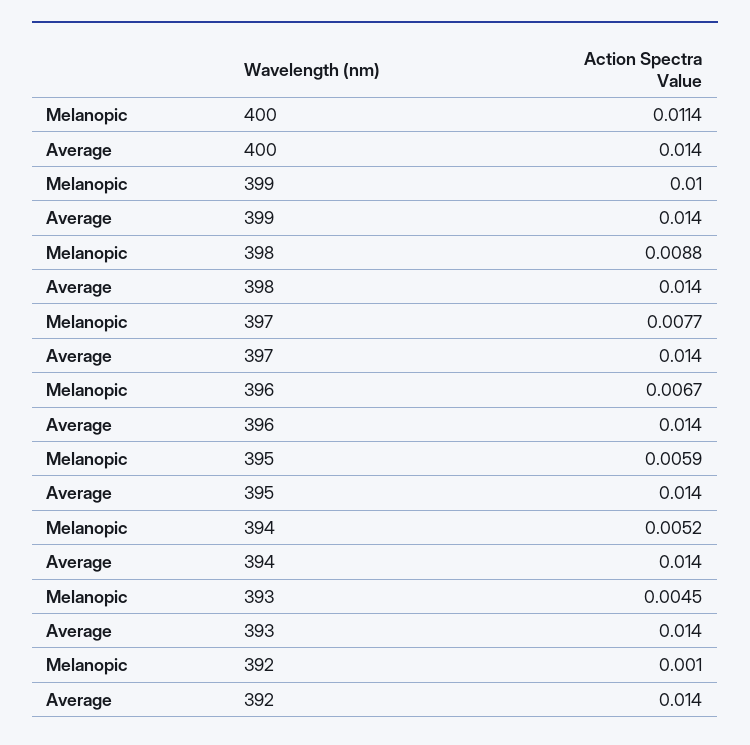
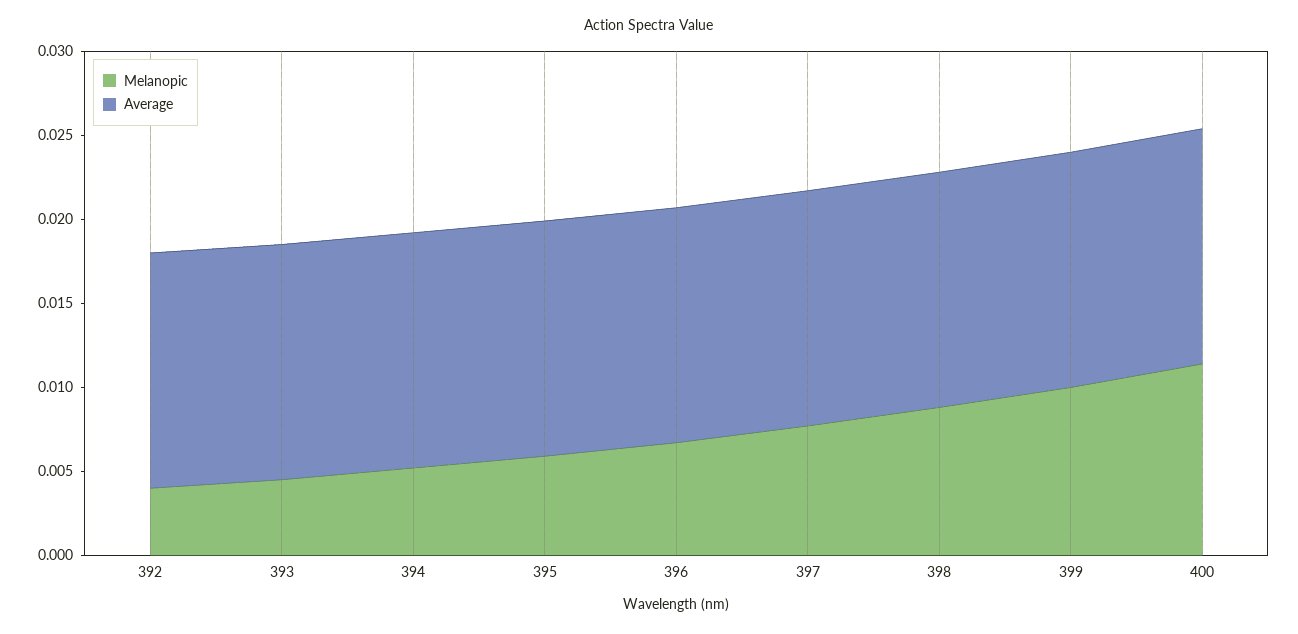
  {
    "Melanopic": {
      "400": 0.0114,
      "399": 0.01,
      "398": 0.0088,
      "397": 0.0077,
      "396": 0.0067,
      "395": 0.0059,
      "394": 0.0052,
      "393": 0.0045,
-     "392": 0.001
+     "392": 0.004
    },
    "Average": {
      "400": 0.014,
      "399": 0.014,
      "398": 0.014,
      "397": 0.014,
      "396": 0.014,
      "395": 0.014,
      "394": 0.014,
      "393": 0.014,
      "392": 0.014
    }
  }

